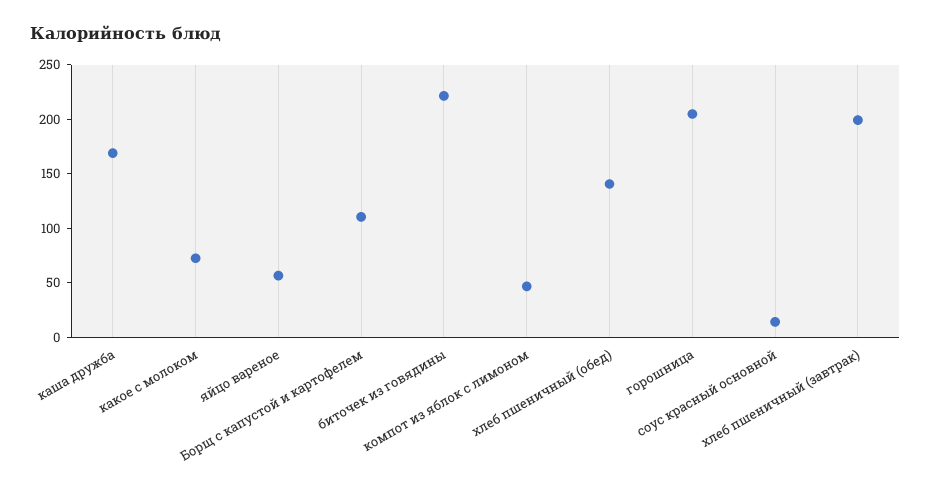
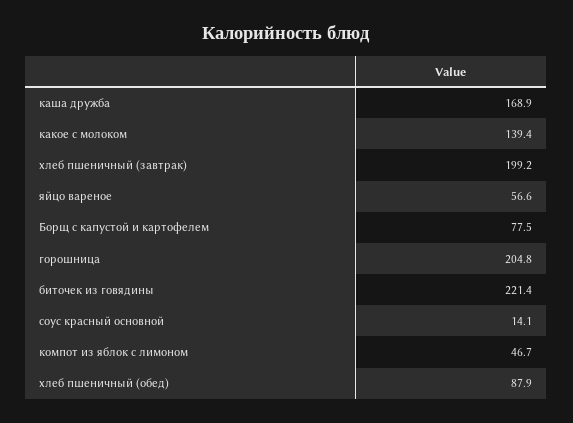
  {
    "каша дружба": 168.9,
-   "какое с молоком": 70,
+   "какое с молоком": 139.4,
    "яйцо вареное": 56.6,
-   "Борщ с капустой и картофелем": 110,
+   "Борщ с капустой и картофелем": 77.5,
    "биточек из говядины": 221.4,
    "компот из яблок с лимоном": 46.7,
-   "хлеб пшеничный (обед)": 140,
+   "хлеб пшеничный (обед)": 87.9,
    "горошница": 204.8,
    "соус красный основной": 14.1,
    "хлеб пшеничный (завтрак)": 199.2
  }

